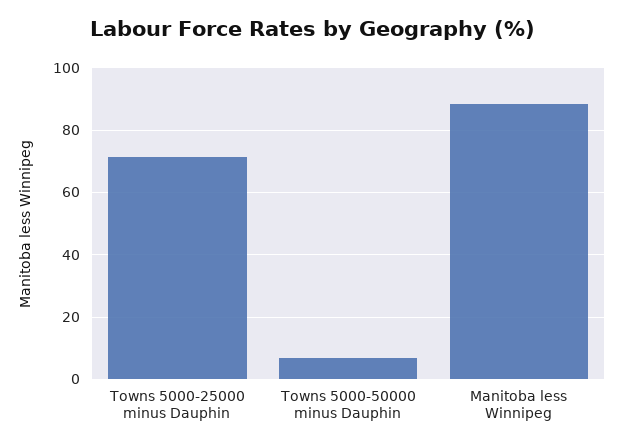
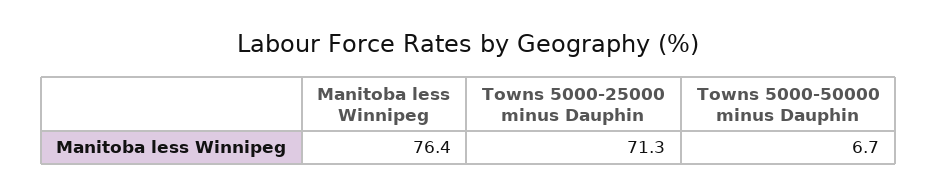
  {
    "Towns 5000-25000 minus Dauphin": 71.3,
    "Towns 5000-50000 minus Dauphin": 6.7,
-   "Manitoba less Winnipeg": 88
+   "Manitoba less Winnipeg": 76.4
  }

